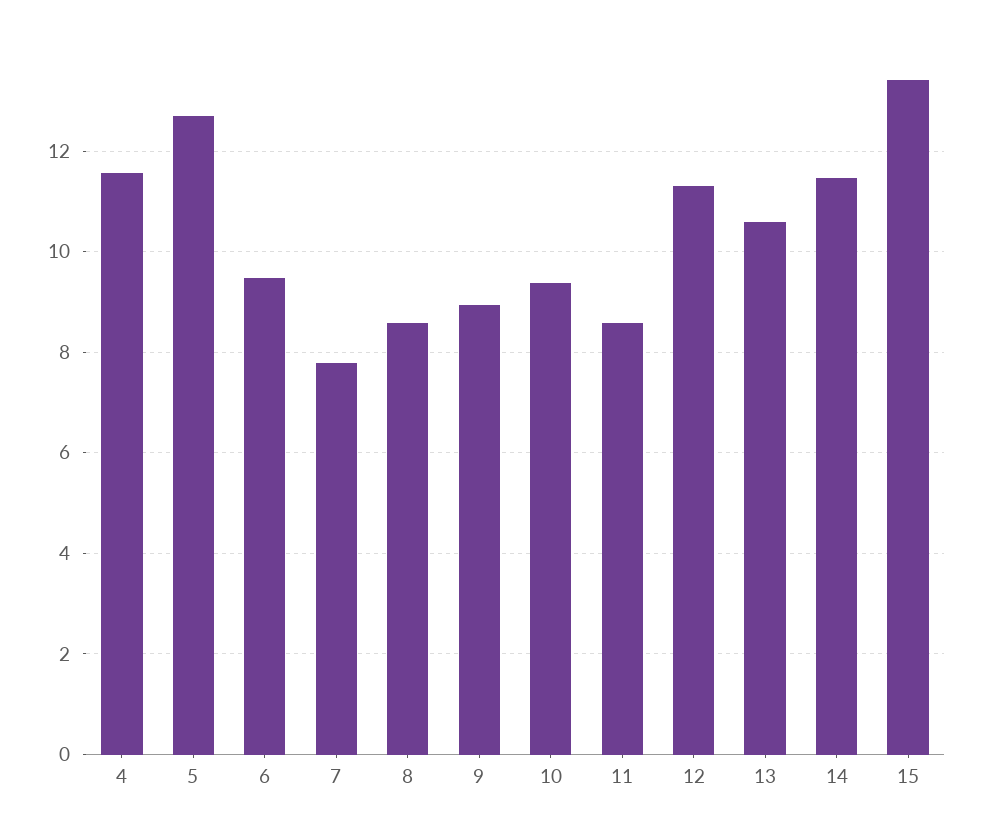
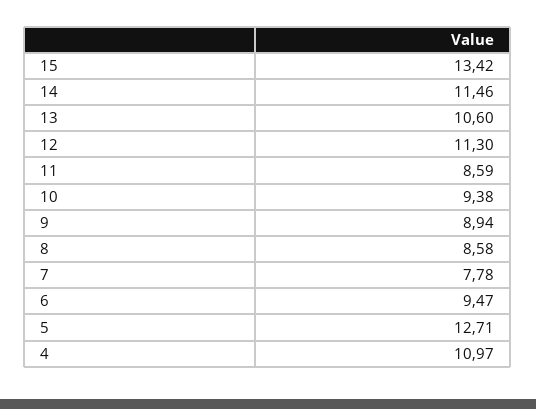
  {
-   "4": 11.6,
+   "4": 10.97,
    "5": 12.71,
    "6": 9.47,
    "7": 7.78,
    "8": 8.58,
    "9": 8.94,
    "10": 9.38,
    "11": 8.59,
    "12": 11.3,
    "13": 10.6,
    "14": 11.46,
    "15": 13.42
  }

